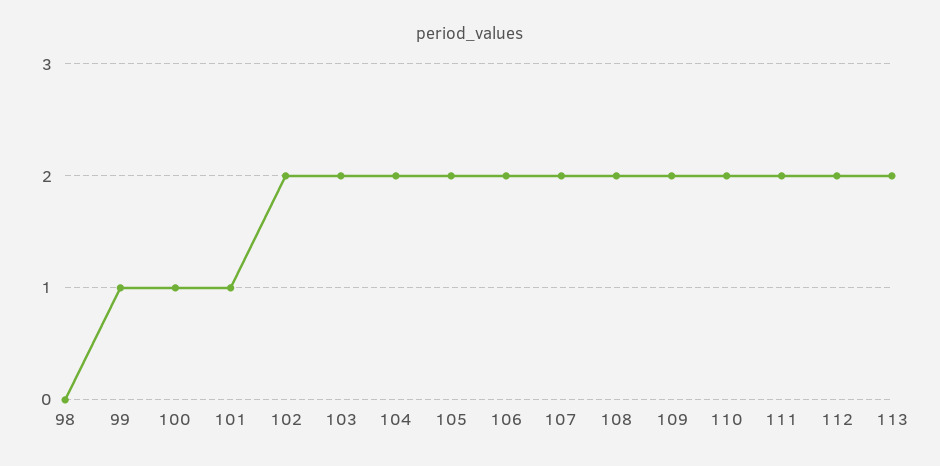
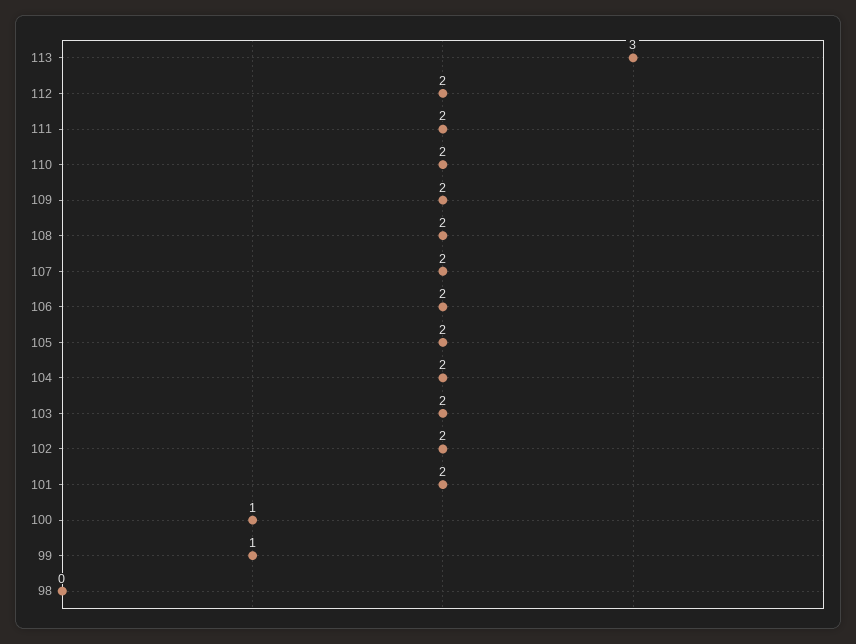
  {
    "98": 0,
    "99": 1,
    "100": 1,
-   "101": 1,
+   "101": 2,
    "102": 2,
    "103": 2,
    "104": 2,
    "105": 2,
    "106": 2,
    "107": 2,
    "108": 2,
    "109": 2,
    "110": 2,
    "111": 2,
    "112": 2,
-   "113": 2
+   "113": 3
  }

